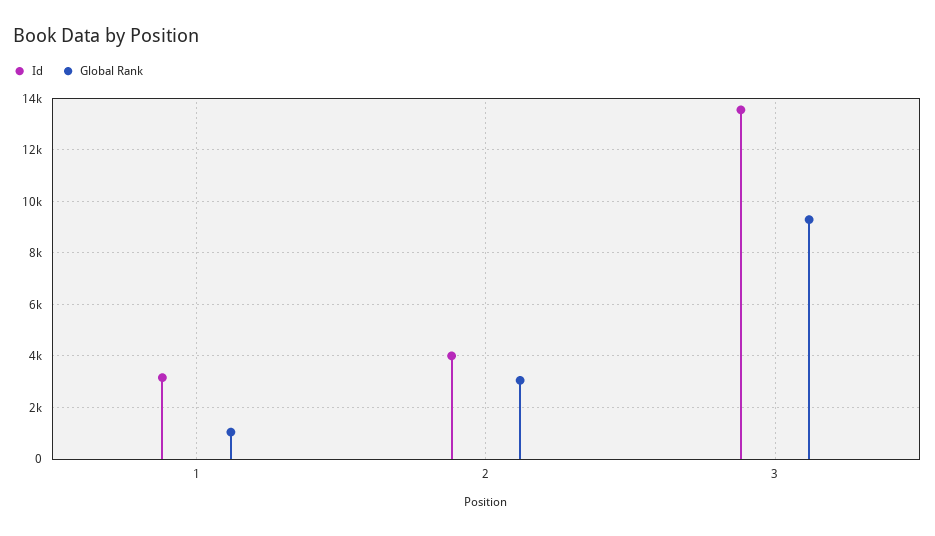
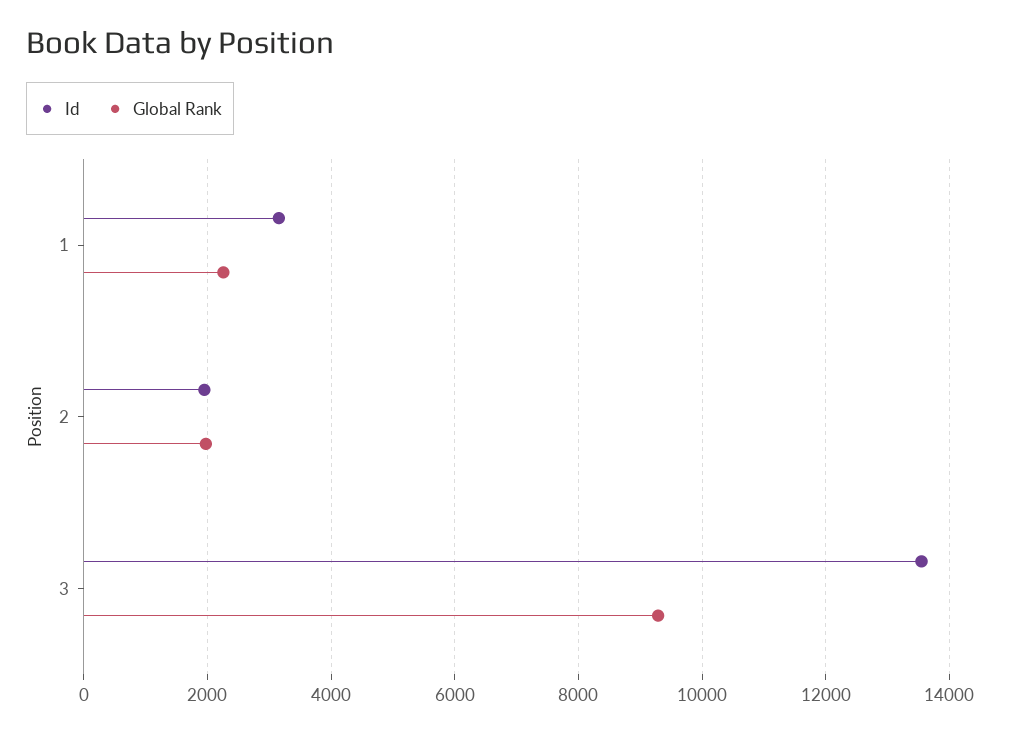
  {
    "Id": {
      "1": 3200,
-     "2": 4000,
+     "2": 2000,
      "3": 13600
    },
    "Global Rank": {
-     "1": 1000,
+     "1": 2200,
-     "2": 3000,
+     "2": 2000,
      "3": 9200
    }
  }

